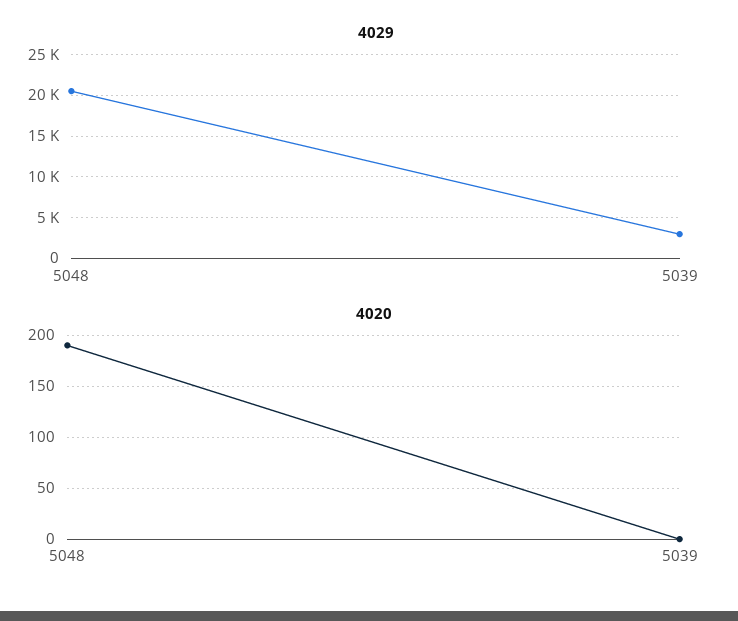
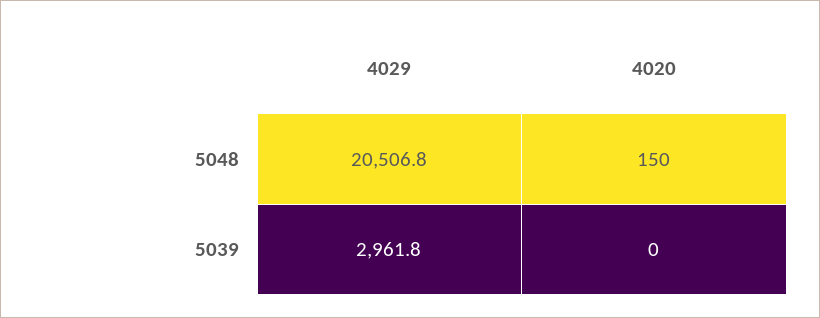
  {
    "4029": {
      "5048": 20506.8,
      "5039": 2961.8
    },
    "4020": {
-     "5048": 190,
+     "5048": 150,
      "5039": 0
    }
  }

